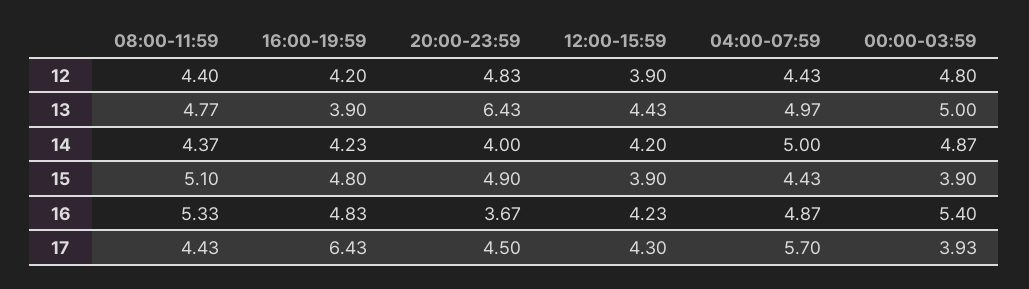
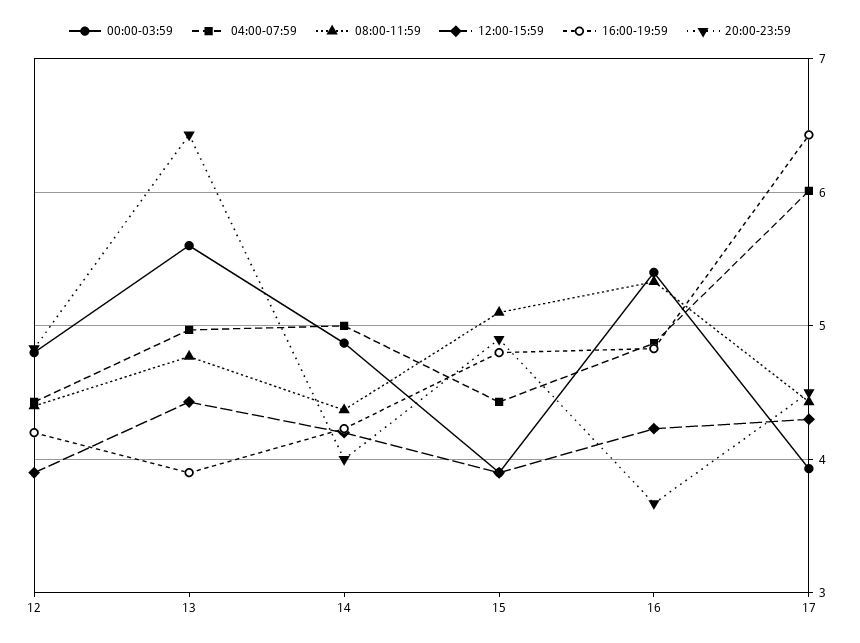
  {
    "08:00-11:59": {
      "12": 4.4,
      "13": 4.77,
      "14": 4.37,
      "15": 5.1,
      "16": 5.33,
      "17": 4.43
    },
    "16:00-19:59": {
      "12": 4.2,
      "13": 3.9,
      "14": 4.23,
      "15": 4.8,
      "16": 4.83,
      "17": 6.43
    },
    "20:00-23:59": {
      "12": 4.83,
      "13": 6.43,
      "14": 4,
      "15": 4.9,
      "16": 3.67,
      "17": 4.5
    },
    "12:00-15:59": {
      "12": 3.9,
      "13": 4.43,
      "14": 4.2,
      "15": 3.9,
      "16": 4.23,
      "17": 4.3
    },
    "04:00-07:59": {
      "12": 4.43,
      "13": 4.97,
      "14": 5,
      "15": 4.43,
      "16": 4.87,
-     "17": 5.7
+     "17": 6
    },
    "00:00-03:59": {
      "12": 4.8,
-     "13": 5,
+     "13": 5.6,
      "14": 4.87,
      "15": 3.9,
      "16": 5.4,
      "17": 3.93
    }
  }

